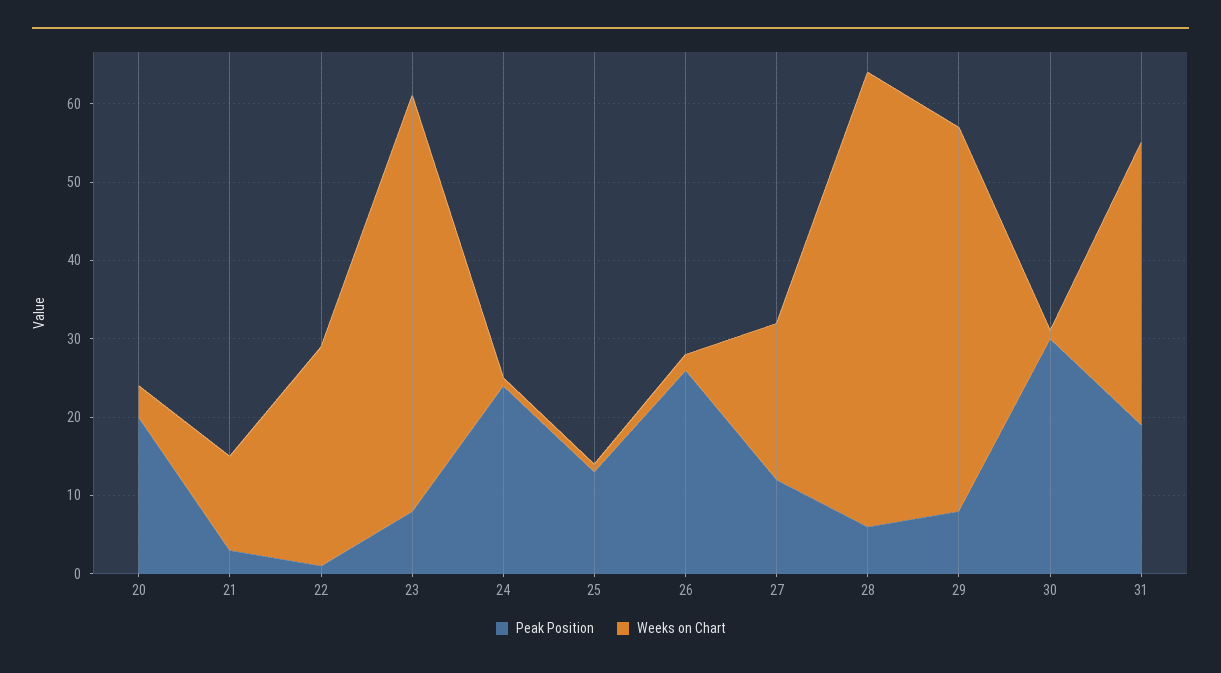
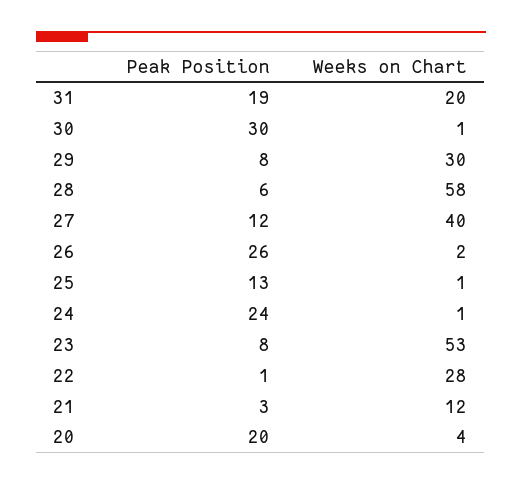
  {
    "Peak Position": {
      "20": 20,
      "21": 3,
      "22": 1,
      "23": 8,
      "24": 24,
      "25": 13,
      "26": 26,
      "27": 12,
      "28": 6,
      "29": 8,
      "30": 30,
      "31": 19
    },
    "Weeks on Chart": {
      "20": 4,
      "21": 12,
      "22": 28,
      "23": 53,
      "24": 1,
      "25": 1,
      "26": 2,
-     "27": 20,
+     "27": 40,
      "28": 58,
-     "29": 50,
+     "29": 30,
      "30": 1,
-     "31": 35
+     "31": 20
    }
  }

